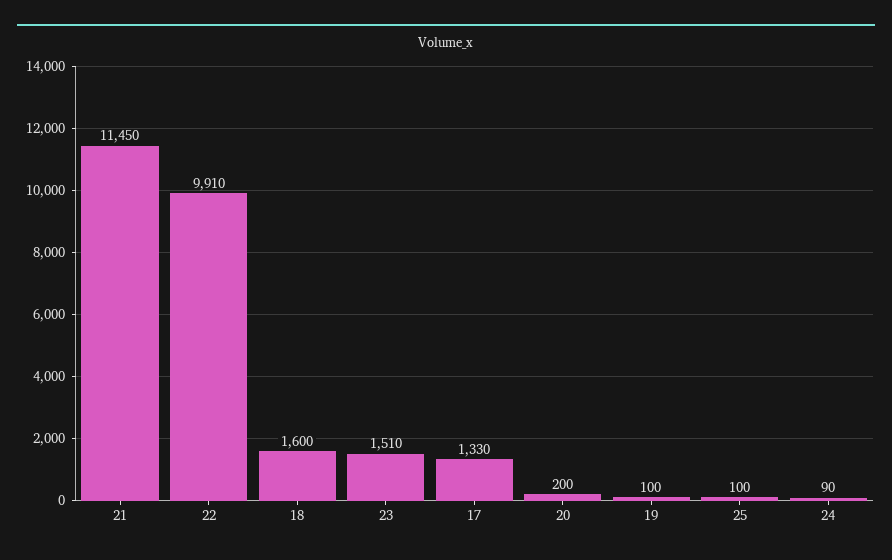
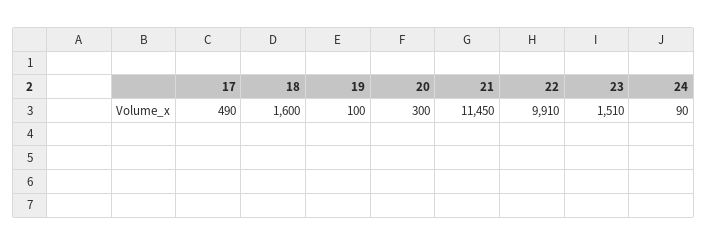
  {
    "21": 11450,
    "22": 9910,
    "18": 1600,
    "23": 1510,
-   "17": 1330,
+   "17": 490,
-   "20": 200,
+   "20": 300,
    "19": 100,
-   "25": 100,
    "24": 90
  }

